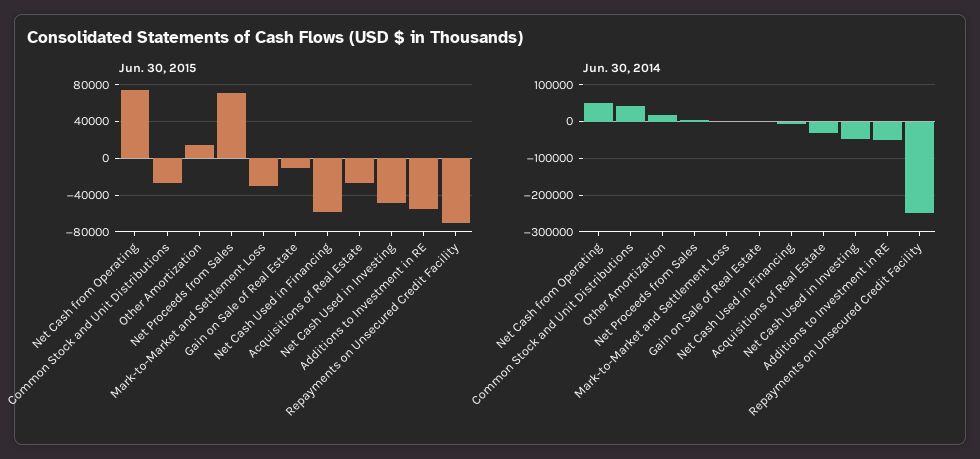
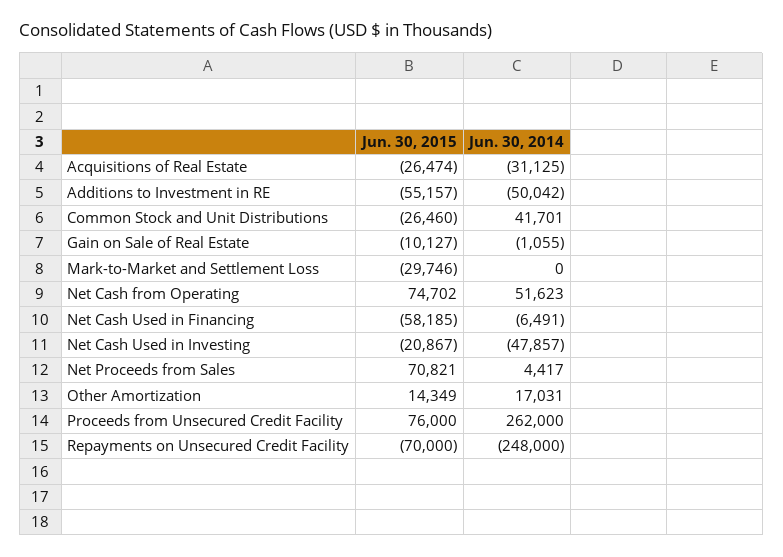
  {
    "Jun. 30, 2015": {
      "Net Cash from Operating": 74702,
      "Common Stock and Unit Distributions": -26460,
      "Other Amortization": 14349,
      "Net Proceeds from Sales": 70821,
      "Mark-to-Market and Settlement Loss": -29746,
      "Gain on Sale of Real Estate": -10127,
      "Net Cash Used in Financing": -58185,
      "Acquisitions of Real Estate": -26474,
-     "Net Cash Used in Investing": -50000,
+     "Net Cash Used in Investing": -20867,
      "Additions to Investment in RE": -55157,
-     "Repayments on Unsecured Credit Facility": -70000
+     "Repayments on Unsecured Credit Facility": -70000,
+     "Proceeds from Unsecured Credit Facility": 76000
    },
    "Jun. 30, 2014": {
      "Net Cash from Operating": 51623,
      "Common Stock and Unit Distributions": 41701,
      "Other Amortization": 17031,
      "Net Proceeds from Sales": 4417,
      "Mark-to-Market and Settlement Loss": 0,
      "Gain on Sale of Real Estate": -1055,
      "Net Cash Used in Financing": -6491,
      "Acquisitions of Real Estate": -31125,
      "Net Cash Used in Investing": -47857,
      "Additions to Investment in RE": -50042,
-     "Repayments on Unsecured Credit Facility": -248000
+     "Repayments on Unsecured Credit Facility": -248000,
+     "Proceeds from Unsecured Credit Facility": 262000
    }
  }

